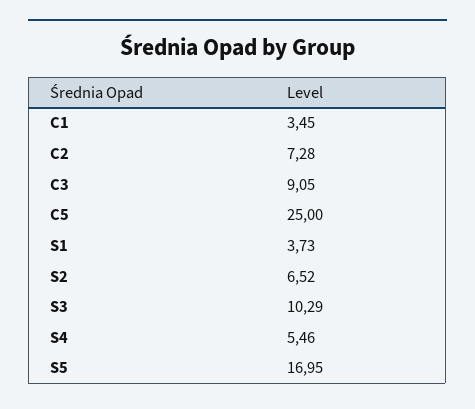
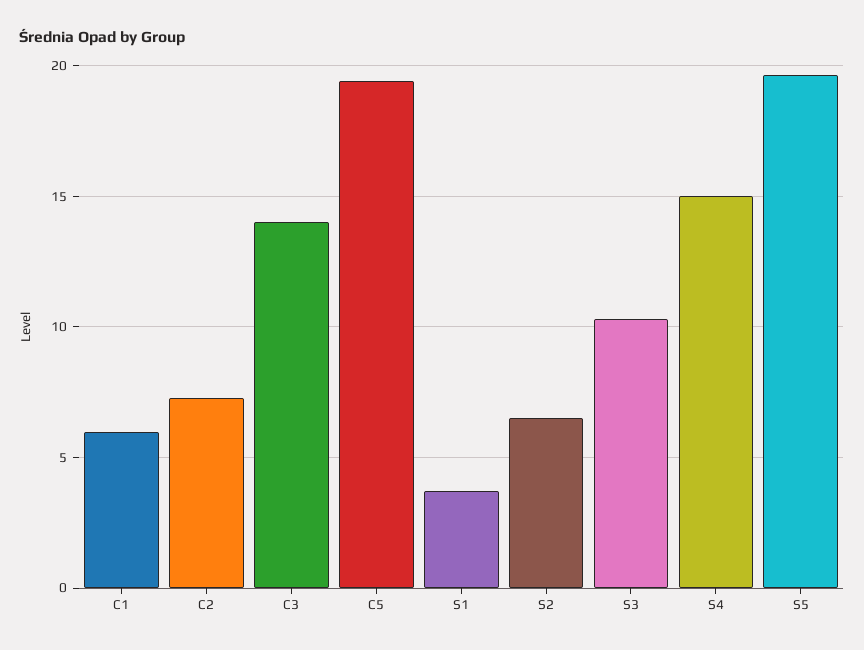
  {
-   "C1": 3.45,
+   "C1": 6,
    "C2": 7.28,
-   "C3": 9.05,
+   "C3": 14,
-   "C5": 25,
+   "C5": 19.5,
    "S1": 3.73,
    "S2": 6.52,
    "S3": 10.29,
-   "S4": 5.46,
+   "S4": 15,
-   "S5": 16.95
+   "S5": 19.5
  }

